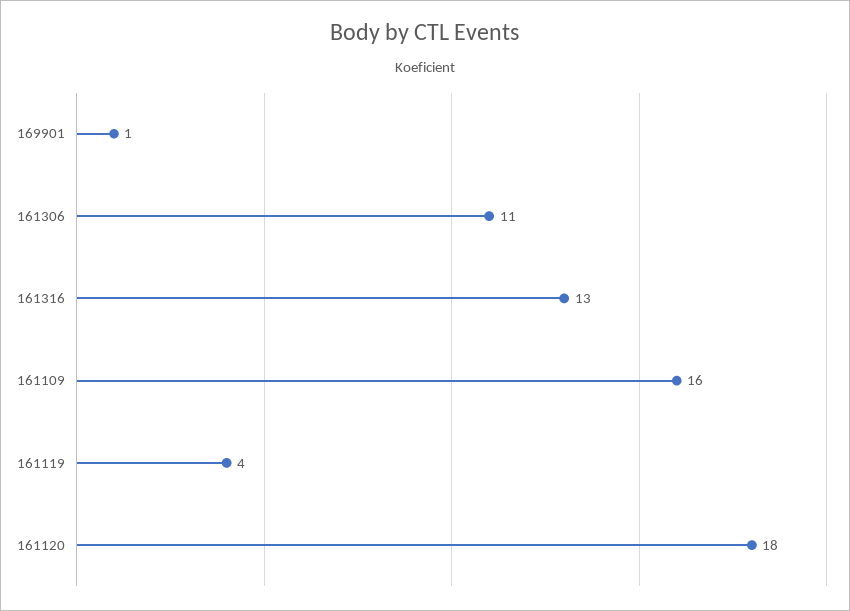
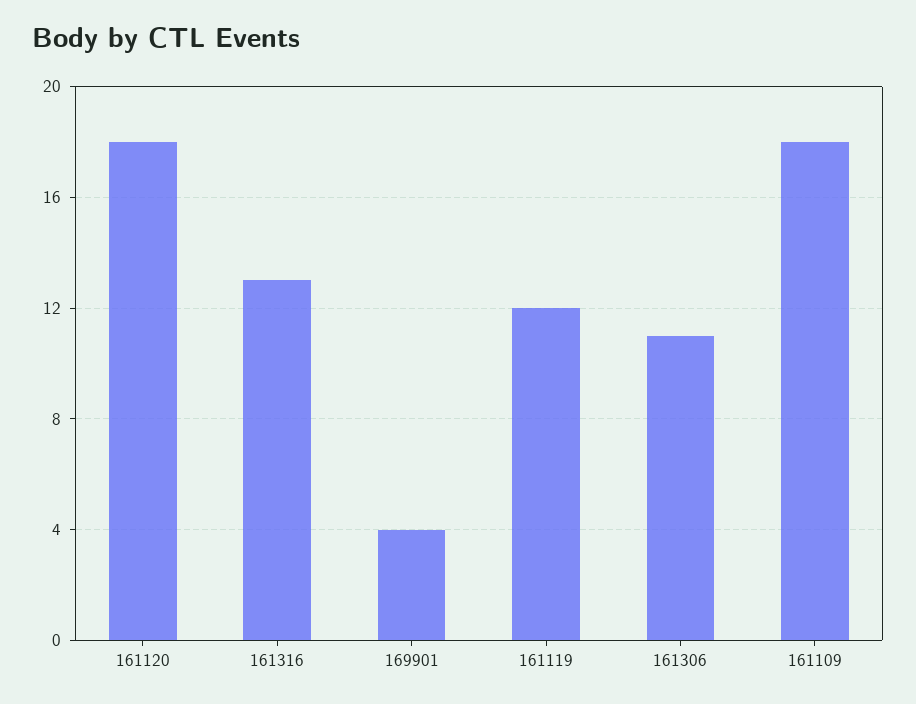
  {
-   "169901": 1,
+   "169901": 4,
    "161306": 11,
    "161316": 13,
-   "161109": 16,
+   "161109": 18,
-   "161119": 4,
+   "161119": 12,
    "161120": 18
  }

